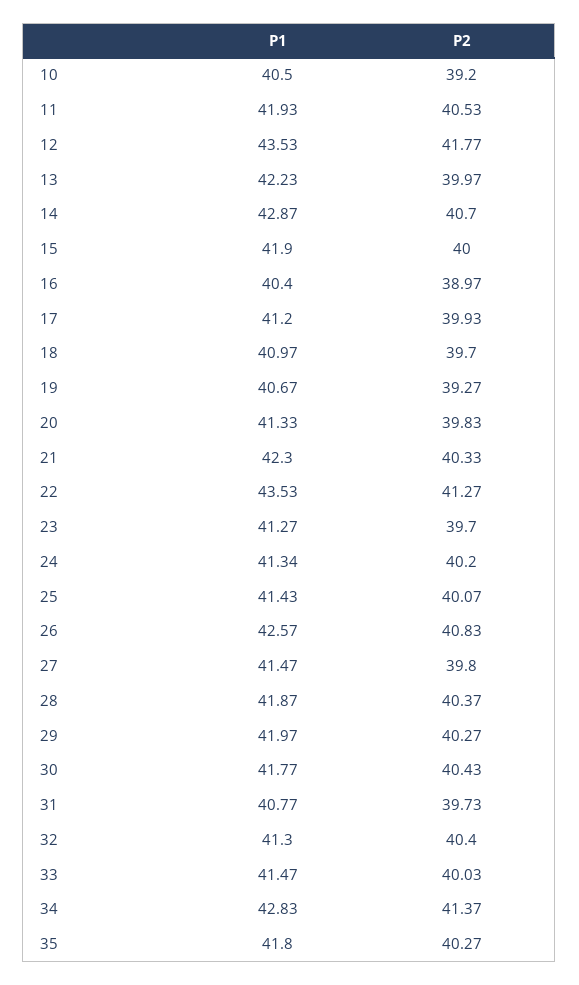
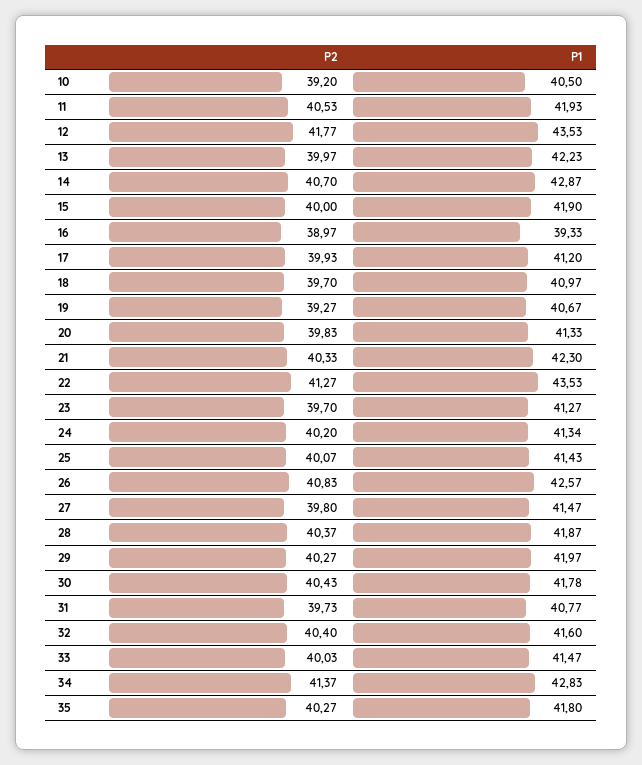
  {
    "P1": {
      "10": 40.5,
      "11": 41.93,
      "12": 43.53,
      "13": 42.23,
      "14": 42.87,
      "15": 41.9,
-     "16": 40.4,
+     "16": 39.33,
      "17": 41.2,
      "18": 40.97,
      "19": 40.67,
      "20": 41.33,
      "21": 42.3,
      "22": 43.53,
      "23": 41.27,
      "24": 41.34,
      "25": 41.43,
      "26": 42.57,
      "27": 41.47,
      "28": 41.87,
      "29": 41.97,
-     "30": 41.77,
+     "30": 41.78,
      "31": 40.77,
-     "32": 41.3,
+     "32": 41.6,
      "33": 41.47,
      "34": 42.83,
      "35": 41.8
    },
    "P2": {
      "10": 39.2,
      "11": 40.53,
      "12": 41.77,
      "13": 39.97,
      "14": 40.7,
      "15": 40,
      "16": 38.97,
      "17": 39.93,
      "18": 39.7,
      "19": 39.27,
      "20": 39.83,
      "21": 40.33,
      "22": 41.27,
      "23": 39.7,
      "24": 40.2,
      "25": 40.07,
      "26": 40.83,
      "27": 39.8,
      "28": 40.37,
      "29": 40.27,
      "30": 40.43,
      "31": 39.73,
      "32": 40.4,
      "33": 40.03,
      "34": 41.37,
      "35": 40.27
    }
  }

